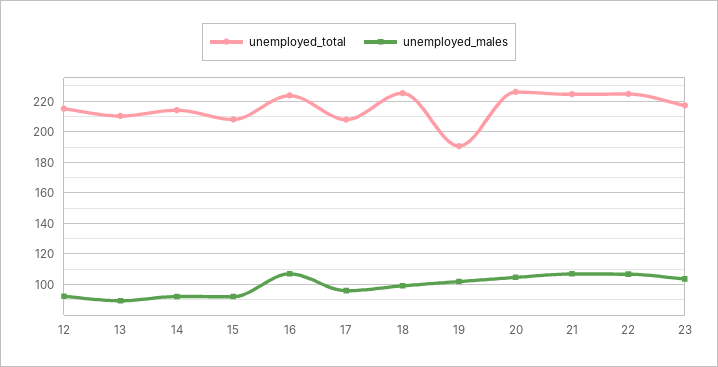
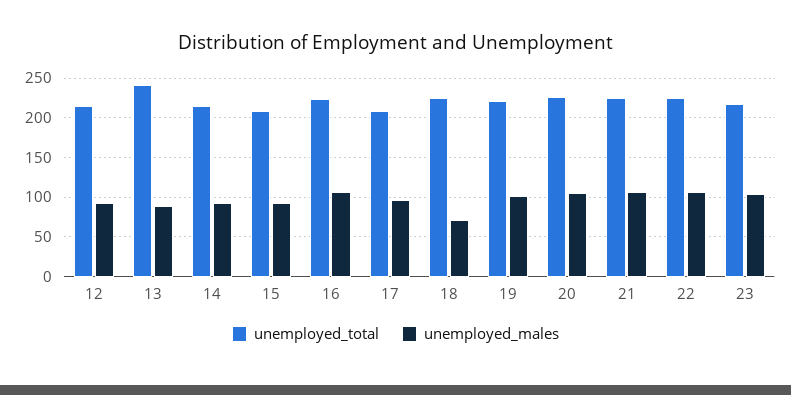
  {
    "unemployed_total": {
      "12": 215,
-     "13": 210,
+     "13": 240,
      "14": 215,
      "15": 210,
      "16": 225,
      "17": 210,
      "18": 225,
-     "19": 190,
+     "19": 220,
      "20": 225,
      "21": 225,
      "22": 225,
      "23": 215
    },
    "unemployed_males": {
      "12": 90,
      "13": 90,
      "14": 90,
      "15": 90,
      "16": 105,
      "17": 95,
-     "18": 100,
+     "18": 70,
      "19": 100,
      "20": 105,
      "21": 105,
      "22": 105,
      "23": 105
    }
  }

